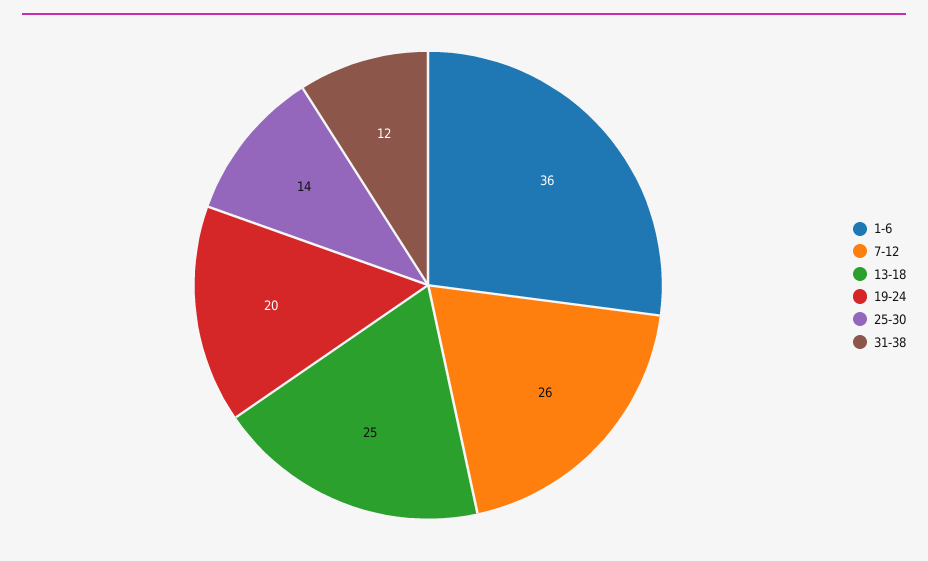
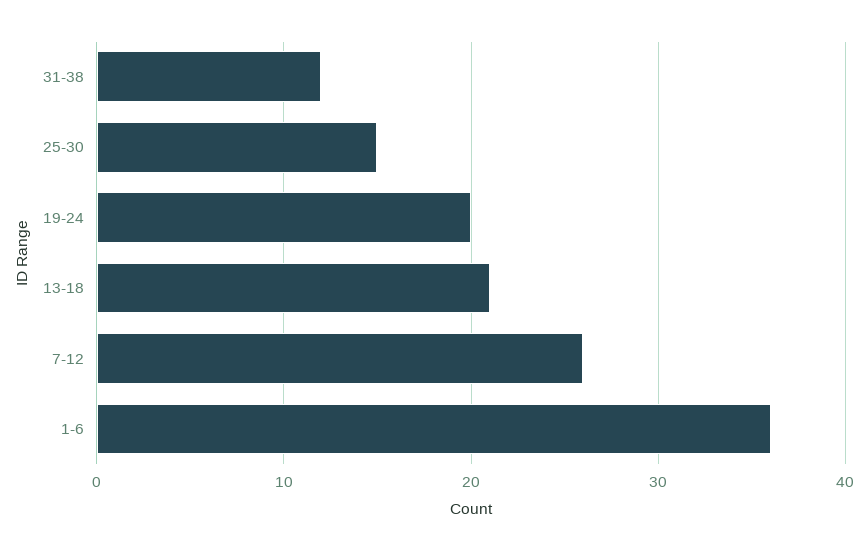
  {
    "1-6": 36,
    "7-12": 26,
-   "13-18": 25,
+   "13-18": 21,
    "19-24": 20,
-   "25-30": 14,
+   "25-30": 15,
    "31-38": 12
  }

